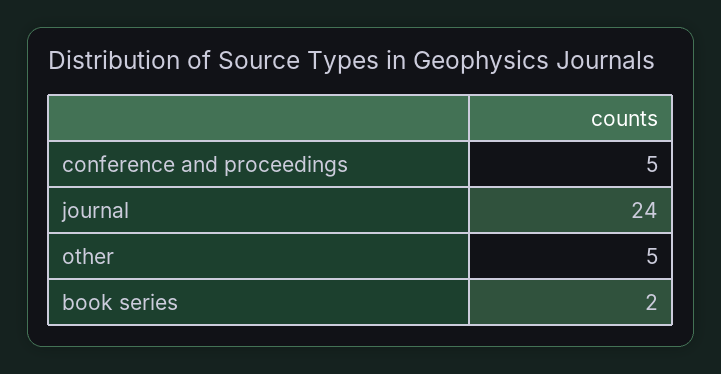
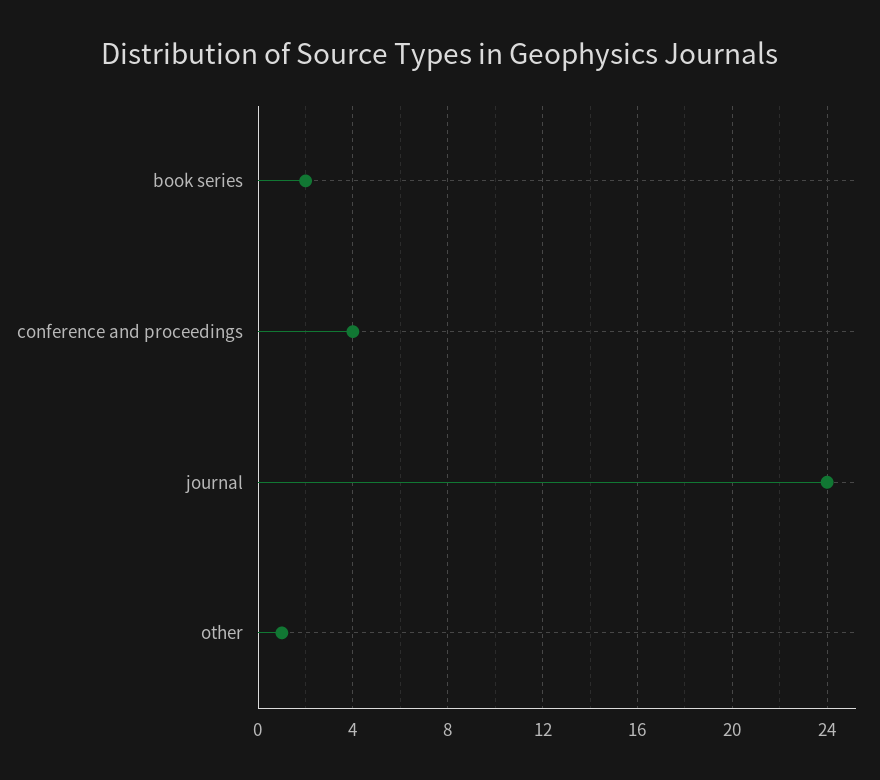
  {
-   "conference and proceedings": 5,
+   "conference and proceedings": 4,
    "journal": 24,
-   "other": 5,
+   "other": 1,
    "book series": 2
  }

